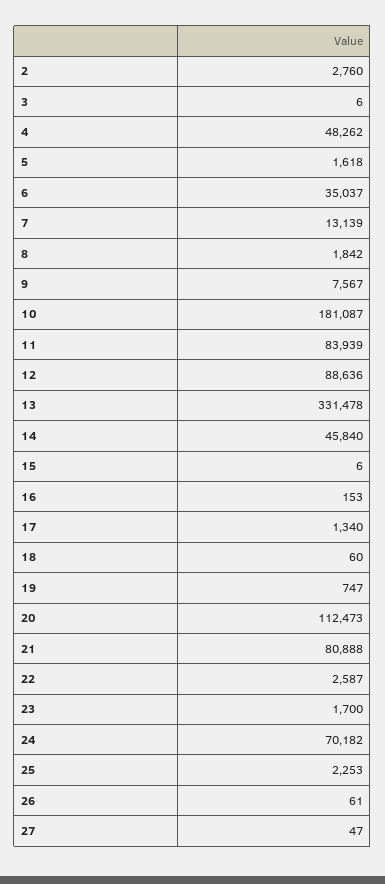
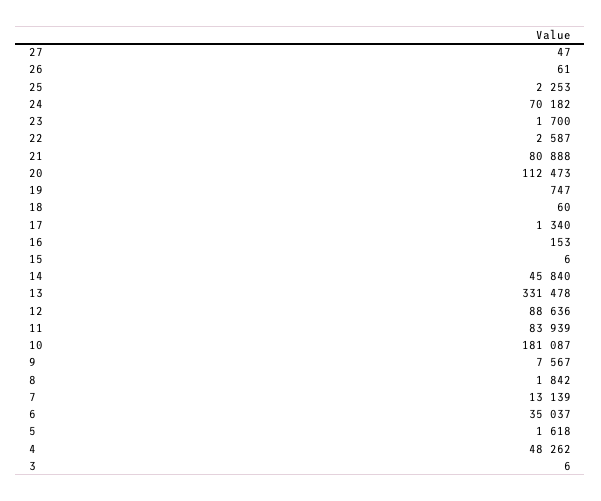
  {
-   "2": 2760,
    "3": 6,
    "4": 48262,
    "5": 1618,
    "6": 35037,
    "7": 13139,
    "8": 1842,
    "9": 7567,
    "10": 181087,
    "11": 83939,
    "12": 88636,
    "13": 331478,
    "14": 45840,
    "15": 6,
    "16": 153,
    "17": 1340,
    "18": 60,
    "19": 747,
    "20": 112473,
    "21": 80888,
    "22": 2587,
    "23": 1700,
    "24": 70182,
    "25": 2253,
    "26": 61,
    "27": 47
  }

